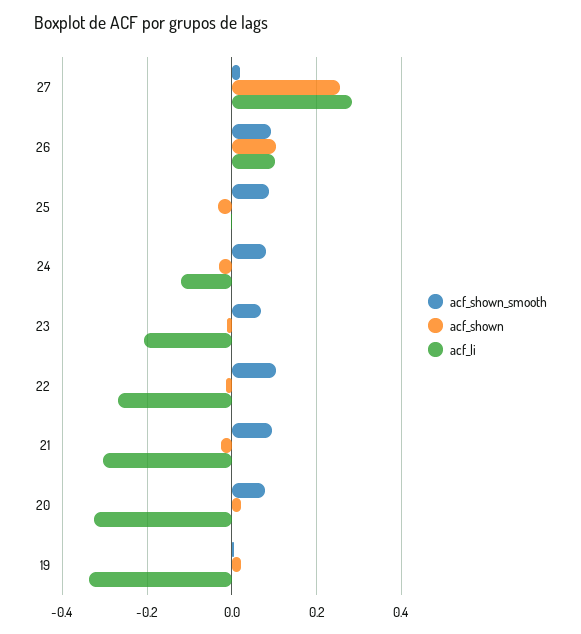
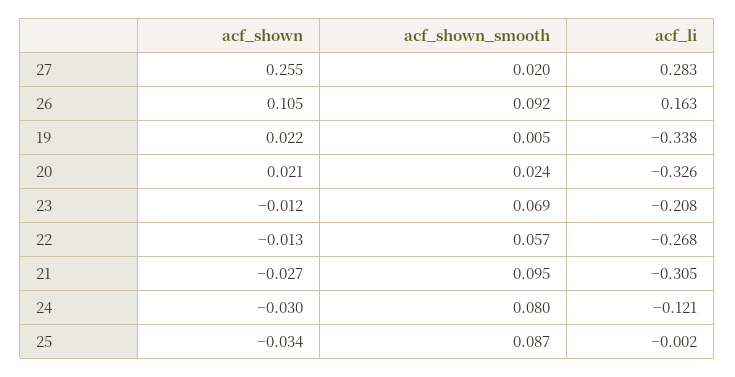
  {
    "acf_shown_smooth": {
      "27": 0.02,
      "26": 0.092,
      "25": 0.087,
      "24": 0.08,
      "23": 0.069,
-     "22": 0.1,
+     "22": 0.057,
      "21": 0.095,
-     "20": 0.08,
+     "20": 0.024,
      "19": 0.005
    },
    "acf_shown": {
      "27": 0.255,
      "26": 0.105,
      "25": -0.034,
      "24": -0.03,
      "23": -0.012,
      "22": -0.013,
      "21": -0.027,
      "20": 0.021,
      "19": 0.022
    },
    "acf_li": {
      "27": 0.283,
-     "26": 0.1,
+     "26": 0.163,
      "25": -0.002,
      "24": -0.121,
      "23": -0.208,
      "22": -0.268,
      "21": -0.305,
      "20": -0.326,
      "19": -0.338
    }
  }

